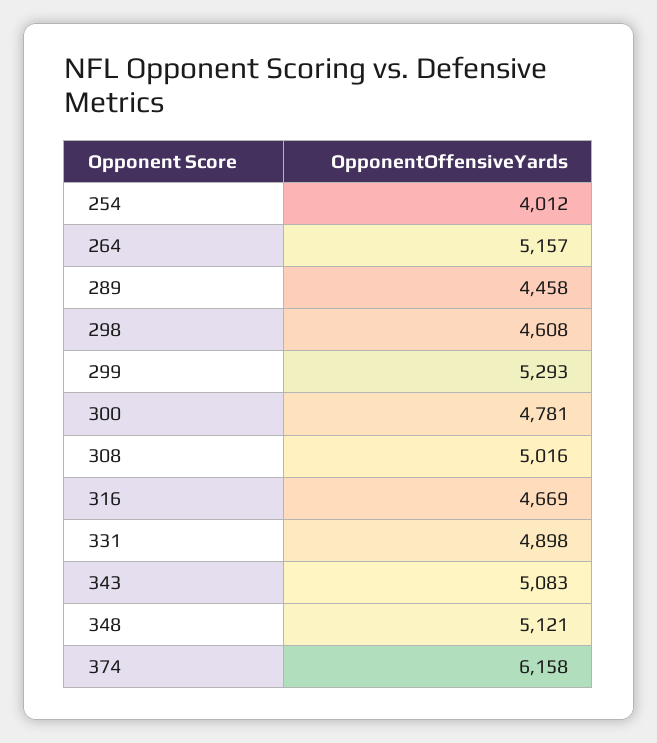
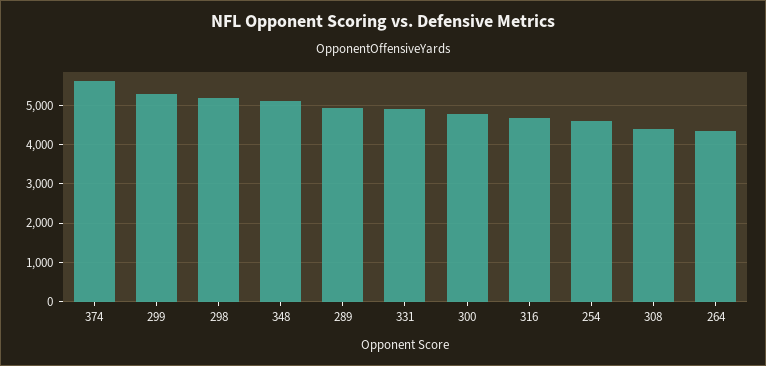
  {
-   "254": 4012,
+   "254": 4600,
-   "264": 5157,
+   "264": 4400,
-   "289": 4458,
+   "289": 5000,
-   "298": 4608,
+   "298": 5200,
    "299": 5293,
    "300": 4781,
-   "308": 5016,
+   "308": 4400,
    "316": 4669,
    "331": 4898,
-   "343": 5083,
    "348": 5121,
-   "374": 6158
+   "374": 5600
  }

